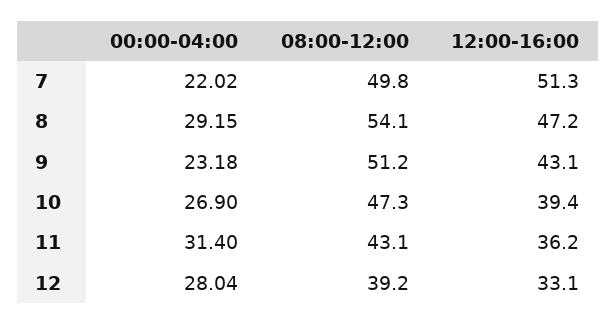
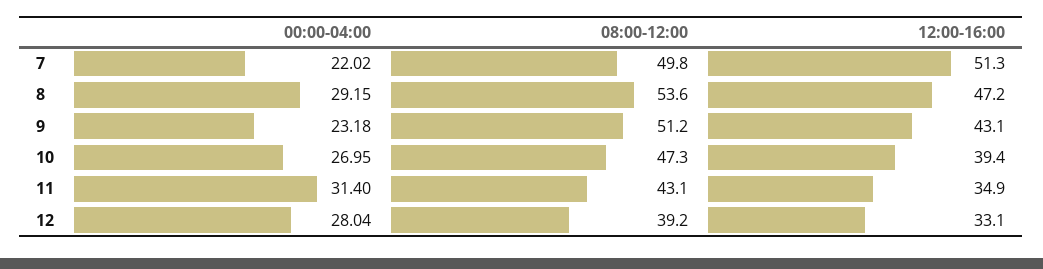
  {
    "00:00-04:00": {
      "7": 22.02,
      "8": 29.15,
      "9": 23.18,
-     "10": 26.9,
+     "10": 26.95,
      "11": 31.4,
      "12": 28.04
    },
    "08:00-12:00": {
      "7": 49.8,
-     "8": 54.1,
+     "8": 53.6,
      "9": 51.2,
      "10": 47.3,
      "11": 43.1,
      "12": 39.2
    },
    "12:00-16:00": {
      "7": 51.3,
      "8": 47.2,
      "9": 43.1,
      "10": 39.4,
-     "11": 36.2,
+     "11": 34.9,
      "12": 33.1
    }
  }

